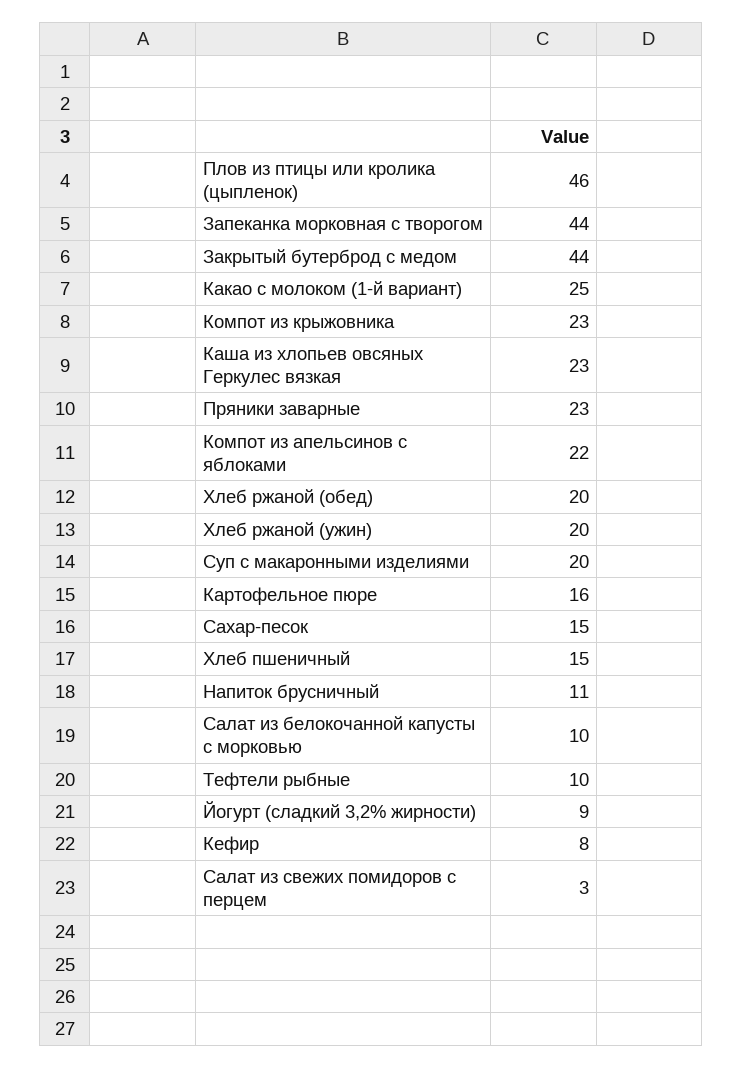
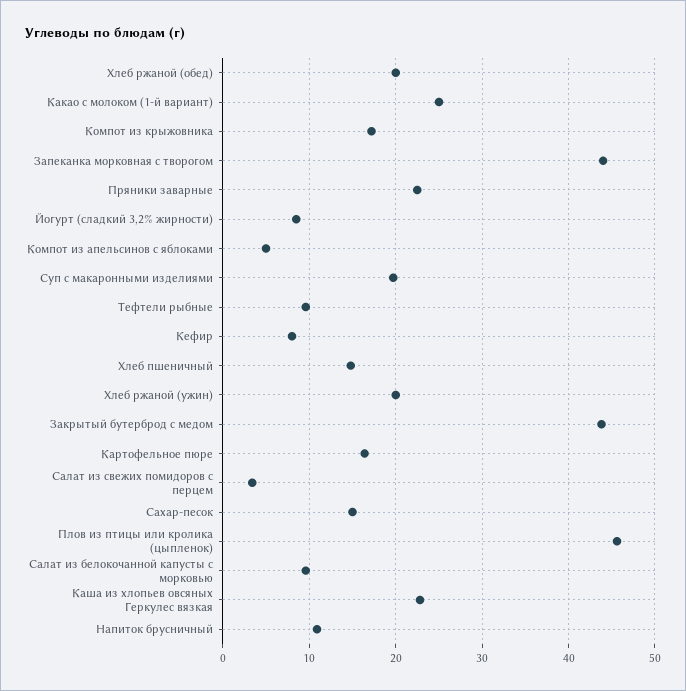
  {
    "Плов из птицы или кролика (цыпленок)": 46,
    "Запеканка морковная с творогом": 44,
    "Закрытый бутерброд с медом": 44,
    "Какао с молоком (1-й вариант)": 25,
-   "Компот из крыжовника": 23,
+   "Компот из крыжовника": 17,
    "Каша из хлопьев овсяных Геркулес вязкая": 23,
    "Пряники заварные": 23,
-   "Компот из апельсинов с яблоками": 22,
+   "Компот из апельсинов с яблоками": 5,
    "Хлеб ржаной (обед)": 20,
    "Хлеб ржаной (ужин)": 20,
    "Суп с макаронными изделиями": 20,
    "Картофельное пюре": 16,
    "Сахар-песок": 15,
    "Хлеб пшеничный": 15,
    "Напиток брусничный": 11,
    "Салат из белокочанной капусты с морковью": 10,
    "Тефтели рыбные": 10,
    "Йогурт (сладкий 3,2% жирности)": 9,
    "Кефир": 8,
    "Салат из свежих помидоров с перцем": 3
  }

